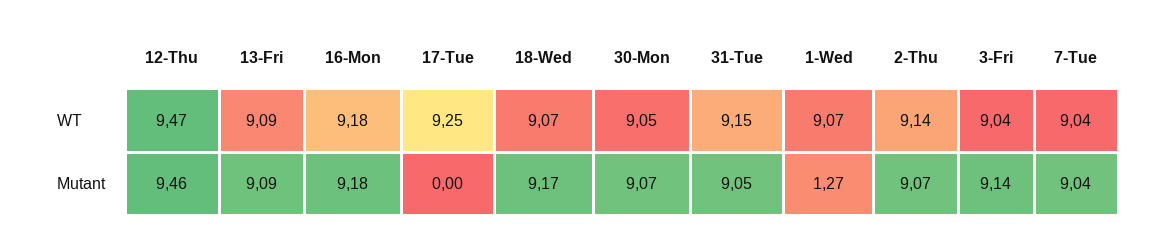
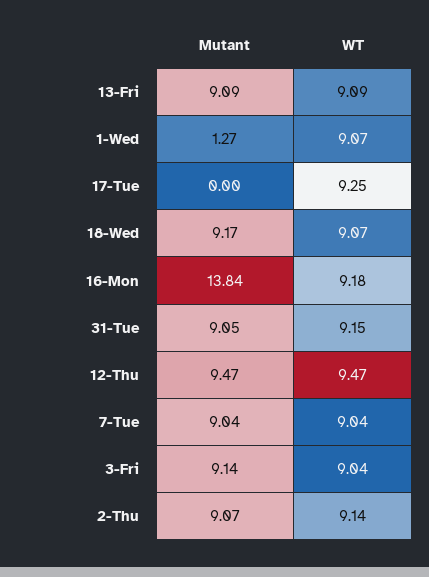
  {
    "12-Thu": {
      "WT": 9.47,
-     "Mutant": 9.46
+     "Mutant": 9.47
    },
    "13-Fri": {
      "WT": 9.09,
      "Mutant": 9.09
    },
    "16-Mon": {
      "WT": 9.18,
-     "Mutant": 9.18
+     "Mutant": 13.84
    },
    "17-Tue": {
      "WT": 9.25,
      "Mutant": 0
    },
    "18-Wed": {
      "WT": 9.07,
      "Mutant": 9.17
    },
-   "30-Mon": {
-     "WT": 9.05,
-     "Mutant": 9.07
-   },
    "31-Tue": {
      "WT": 9.15,
      "Mutant": 9.05
    },
    "1-Wed": {
      "WT": 9.07,
      "Mutant": 1.27
    },
    "2-Thu": {
      "WT": 9.14,
      "Mutant": 9.07
    },
    "3-Fri": {
      "WT": 9.04,
      "Mutant": 9.14
    },
    "7-Tue": {
      "WT": 9.04,
      "Mutant": 9.04
    }
  }

